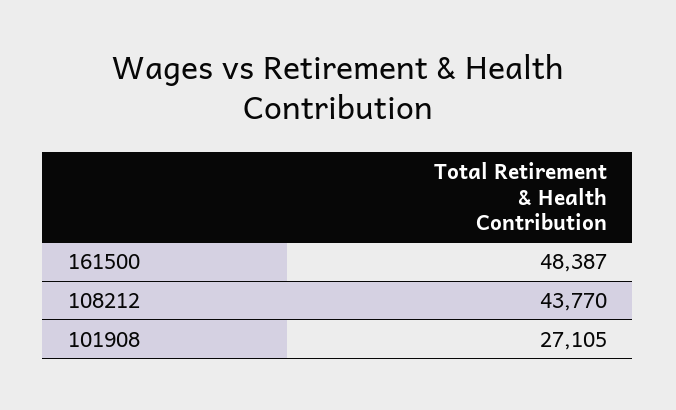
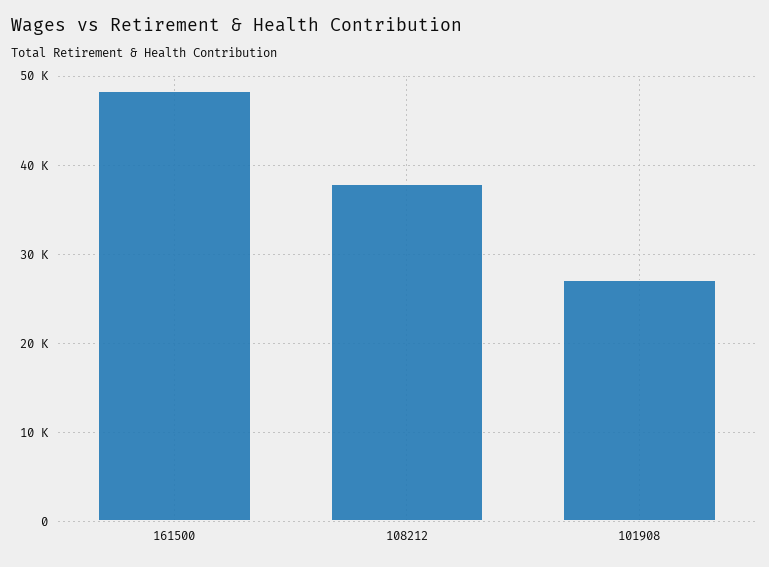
  {
    "161500": 48387,
-   "108212": 43770,
+   "108212": 38000,
    "101908": 27105
  }

